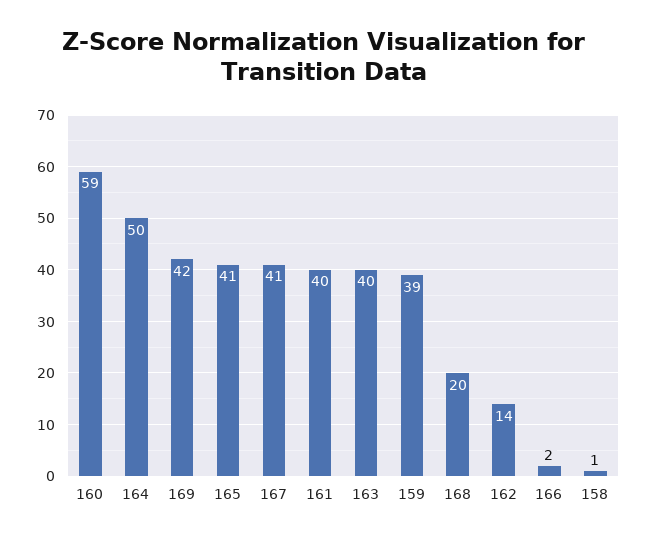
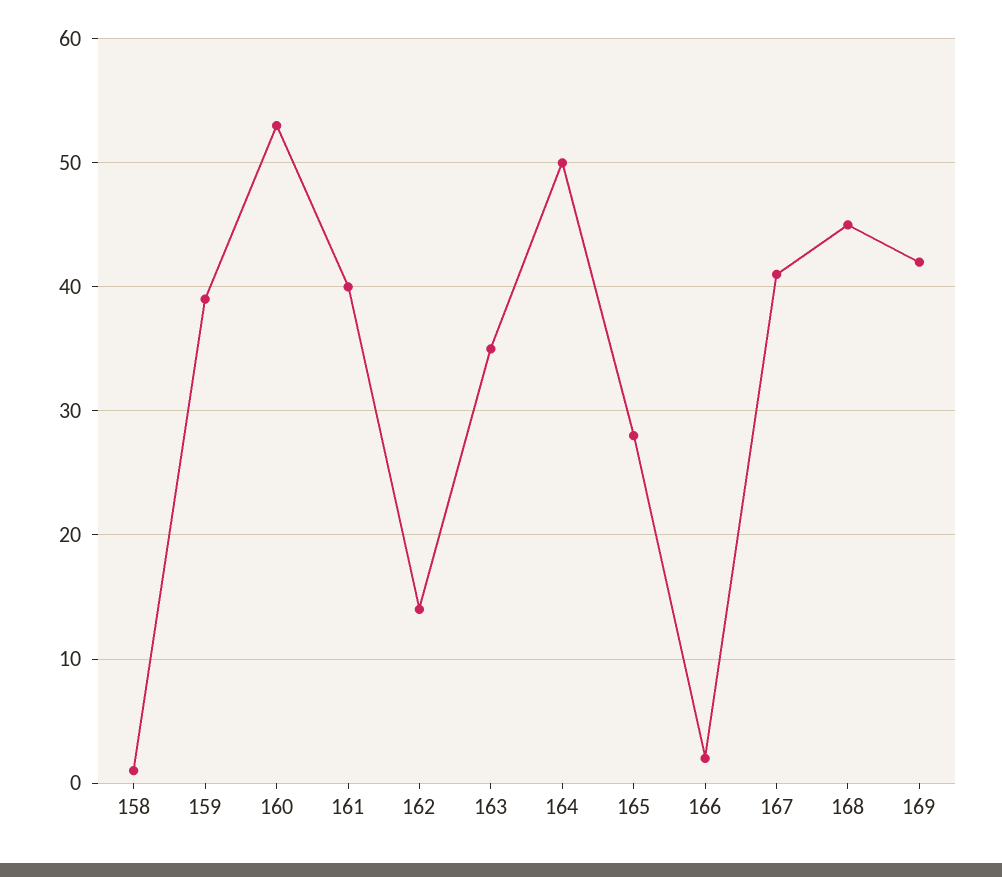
  {
-   "160": 59,
+   "160": 53,
    "164": 50,
    "169": 42,
-   "165": 41,
+   "165": 28,
    "167": 41,
    "161": 40,
-   "163": 40,
+   "163": 35,
    "159": 39,
-   "168": 20,
+   "168": 45,
    "162": 14,
    "166": 2,
    "158": 1
  }

